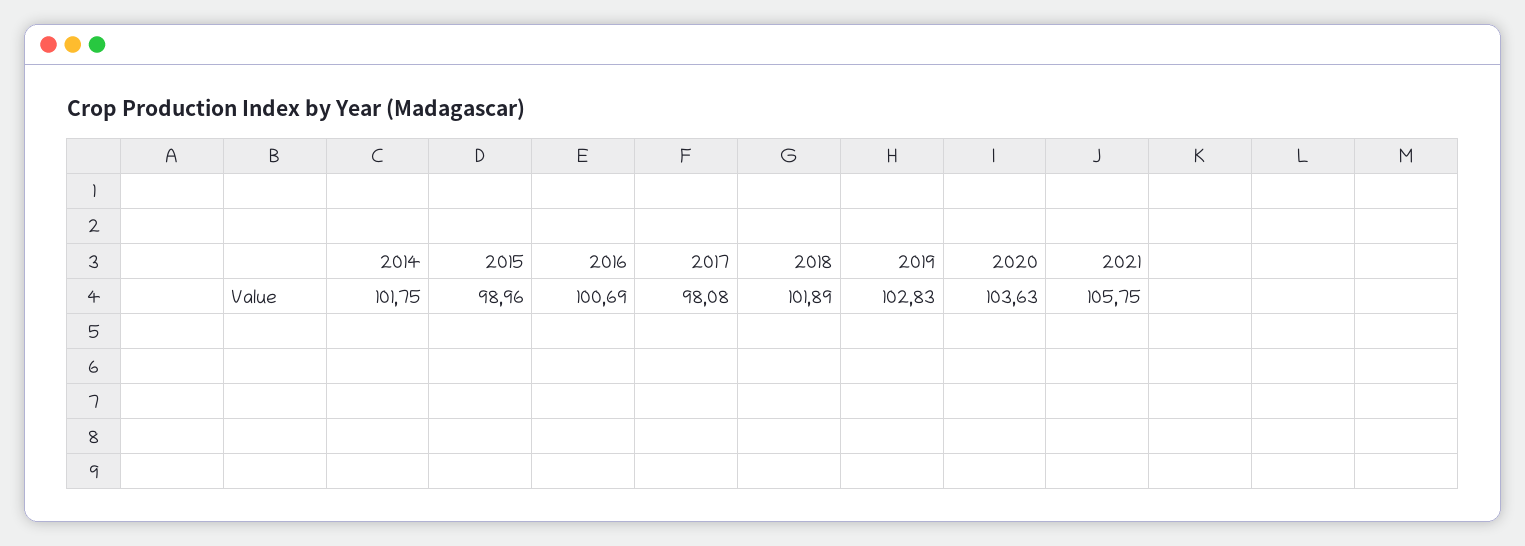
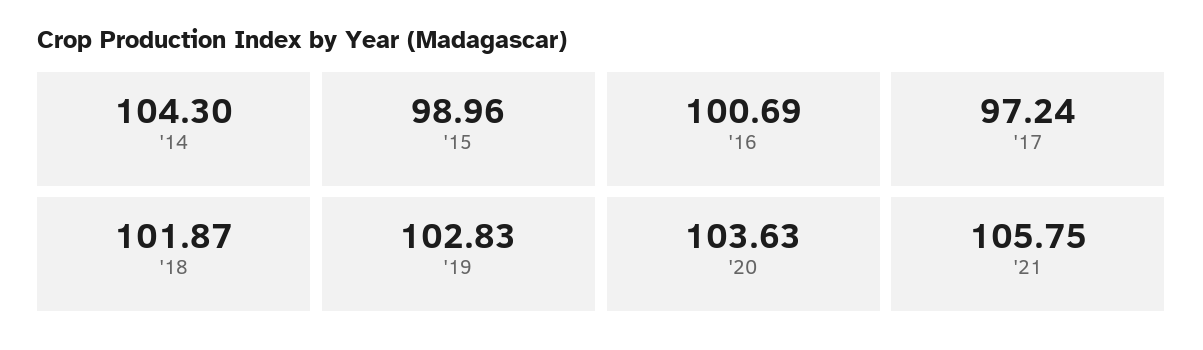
  {
-   "2014": 101.75,
+   "2014": 104.3,
    "2015": 98.96,
    "2016": 100.69,
-   "2017": 98.08,
+   "2017": 97.24,
-   "2018": 101.89,
+   "2018": 101.87,
    "2019": 102.83,
    "2020": 103.63,
    "2021": 105.75
  }

